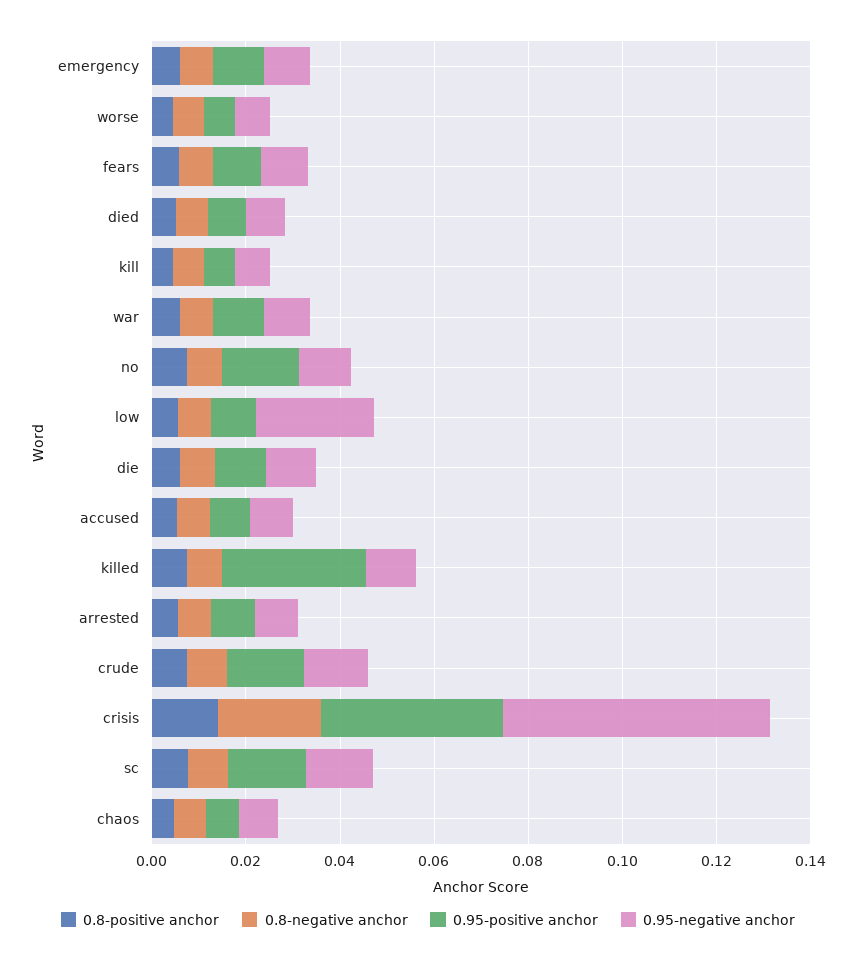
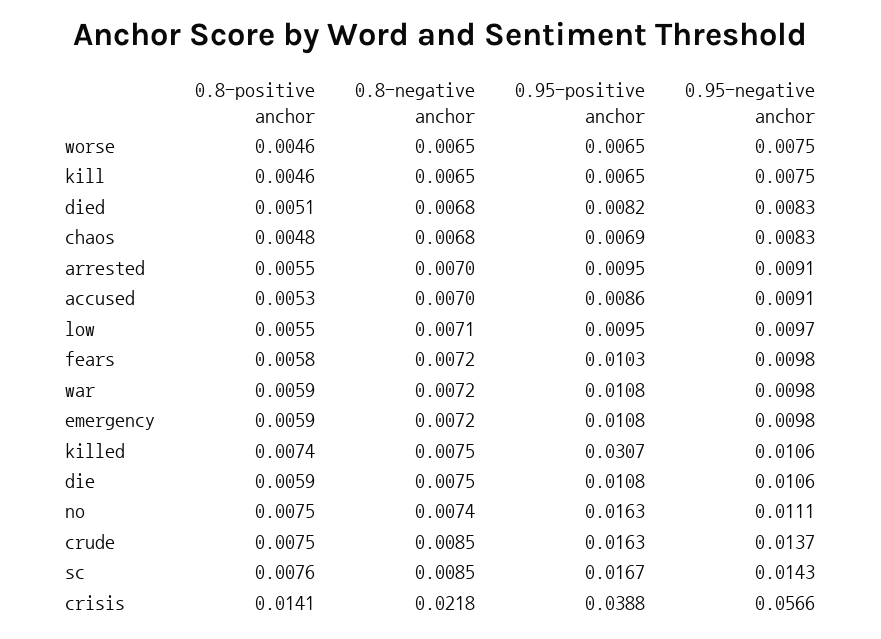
  {
    "0.8-positive anchor": {
      "emergency": 0.0059,
      "worse": 0.0046,
      "fears": 0.0058,
      "died": 0.0051,
      "kill": 0.0046,
      "war": 0.0059,
      "no": 0.0075,
      "low": 0.0055,
      "die": 0.0059,
      "accused": 0.0053,
      "killed": 0.0074,
      "arrested": 0.0055,
      "crude": 0.0075,
      "crisis": 0.0141,
      "sc": 0.0076,
      "chaos": 0.0048
    },
    "0.8-negative anchor": {
      "emergency": 0.0072,
      "worse": 0.0065,
      "fears": 0.0072,
      "died": 0.0068,
      "kill": 0.0065,
      "war": 0.0072,
      "no": 0.0074,
      "low": 0.0071,
      "die": 0.0075,
      "accused": 0.007,
      "killed": 0.0075,
      "arrested": 0.007,
      "crude": 0.0085,
      "crisis": 0.0218,
      "sc": 0.0085,
      "chaos": 0.0068
    },
    "0.95-positive anchor": {
      "emergency": 0.0108,
      "worse": 0.0065,
      "fears": 0.0103,
      "died": 0.0082,
      "kill": 0.0065,
      "war": 0.0108,
      "no": 0.0163,
      "low": 0.0095,
      "die": 0.0108,
      "accused": 0.0086,
      "killed": 0.0307,
      "arrested": 0.0095,
      "crude": 0.0163,
      "crisis": 0.0388,
      "sc": 0.0167,
      "chaos": 0.0069
    },
    "0.95-negative anchor": {
      "emergency": 0.0098,
      "worse": 0.0075,
      "fears": 0.0098,
      "died": 0.0083,
      "kill": 0.0075,
      "war": 0.0098,
      "no": 0.0111,
-     "low": 0.025,
+     "low": 0.0097,
      "die": 0.0106,
      "accused": 0.0091,
      "killed": 0.0106,
      "arrested": 0.0091,
      "crude": 0.0137,
      "crisis": 0.0566,
      "sc": 0.0143,
      "chaos": 0.0083
    }
  }

